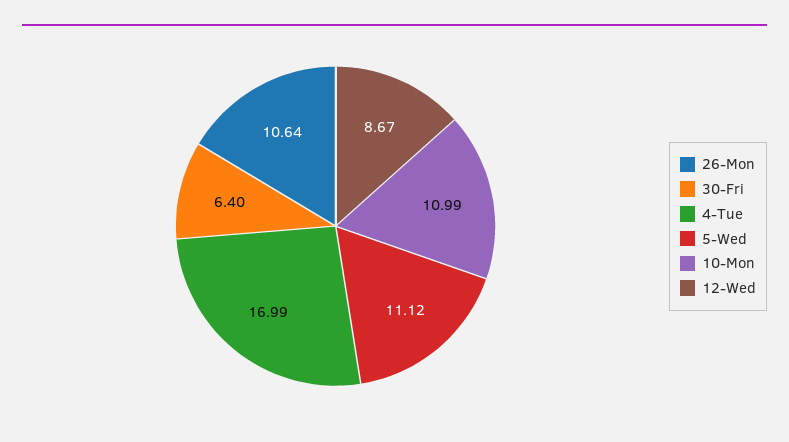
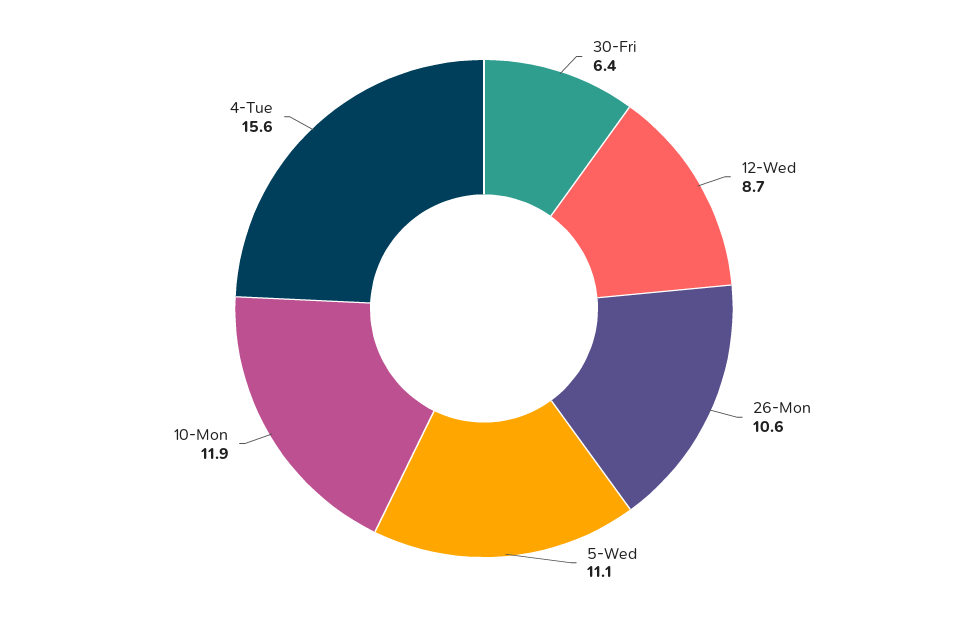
  {
    "26-Mon": 10.64,
    "30-Fri": 6.4,
-   "4-Tue": 16.99,
+   "4-Tue": 15.6,
    "5-Wed": 11.12,
-   "10-Mon": 10.99,
+   "10-Mon": 11.9,
    "12-Wed": 8.67
  }

